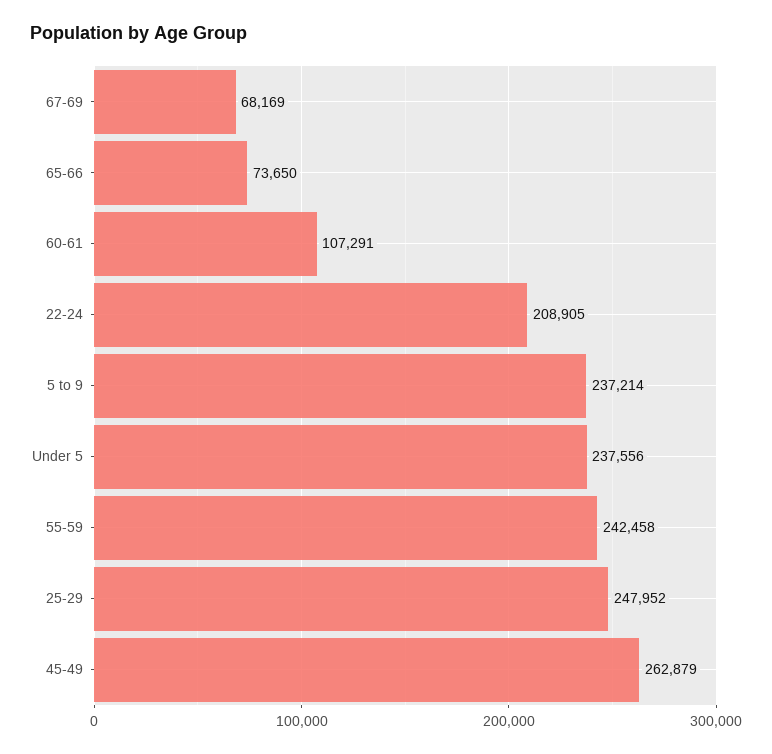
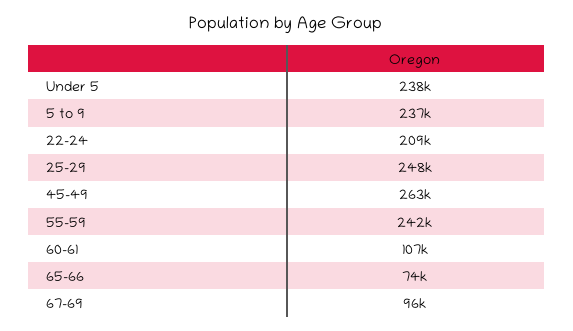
  {
-   "67-69": 68169,
+   "67-69": 96000,
    "65-66": 73650,
    "60-61": 107291,
    "22-24": 208905,
    "5 to 9": 237214,
    "Under 5": 237556,
    "55-59": 242458,
    "25-29": 247952,
    "45-49": 262879
  }

